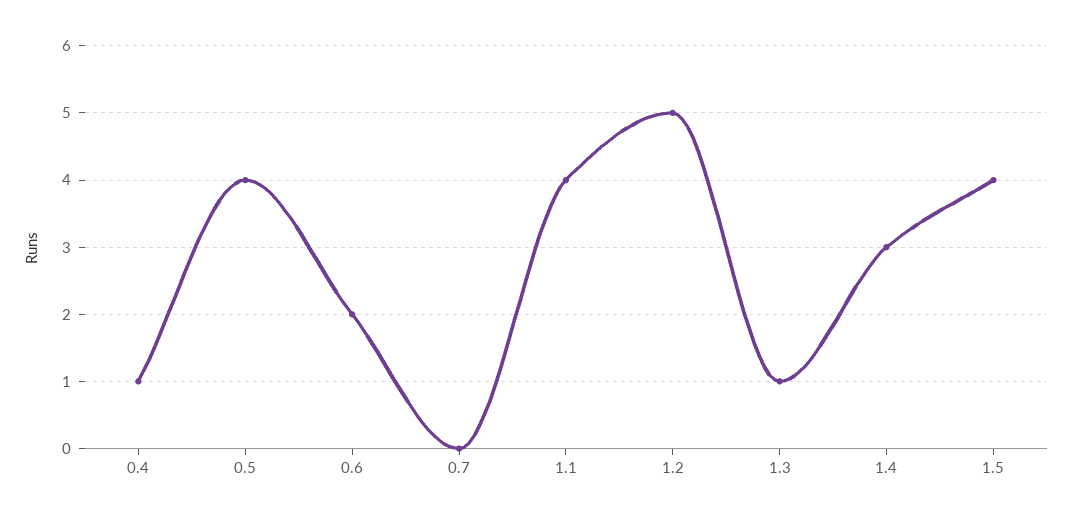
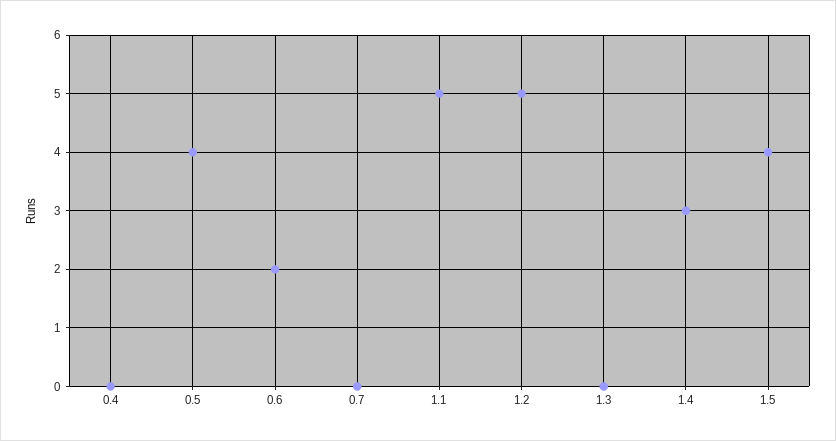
  {
-   "0.4": 1,
+   "0.4": 0,
    "0.5": 4,
    "0.6": 2,
    "0.7": 0,
-   "1.1": 4,
+   "1.1": 5,
    "1.2": 5,
-   "1.3": 1,
+   "1.3": 0,
    "1.4": 3,
    "1.5": 4
  }

